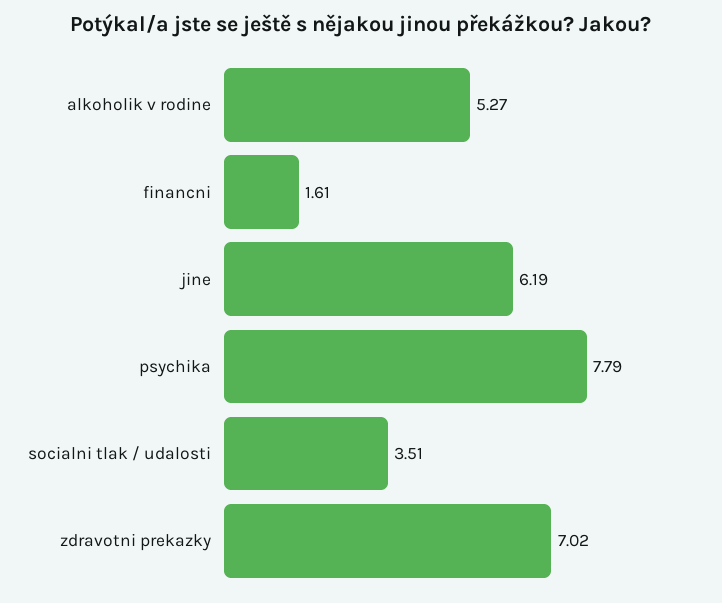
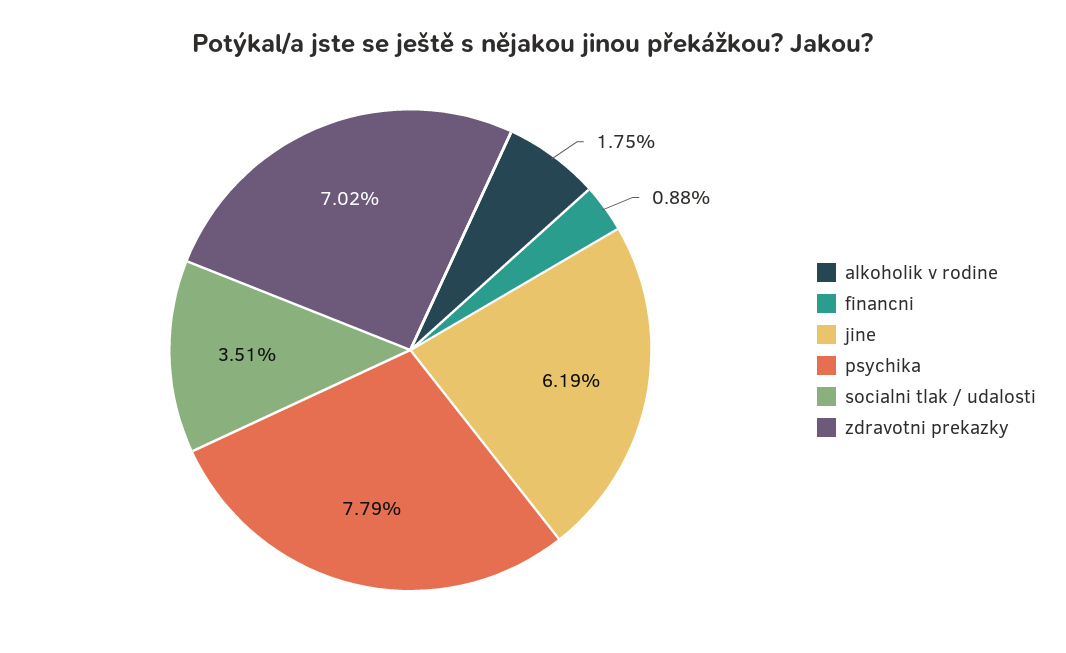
  {
-   "alkoholik v rodine": 5.27,
+   "alkoholik v rodine": 1.75,
-   "financni": 1.61,
+   "financni": 0.88,
    "jine": 6.19,
    "psychika": 7.79,
    "socialni tlak / udalosti": 3.51,
    "zdravotni prekazky": 7.02
  }

